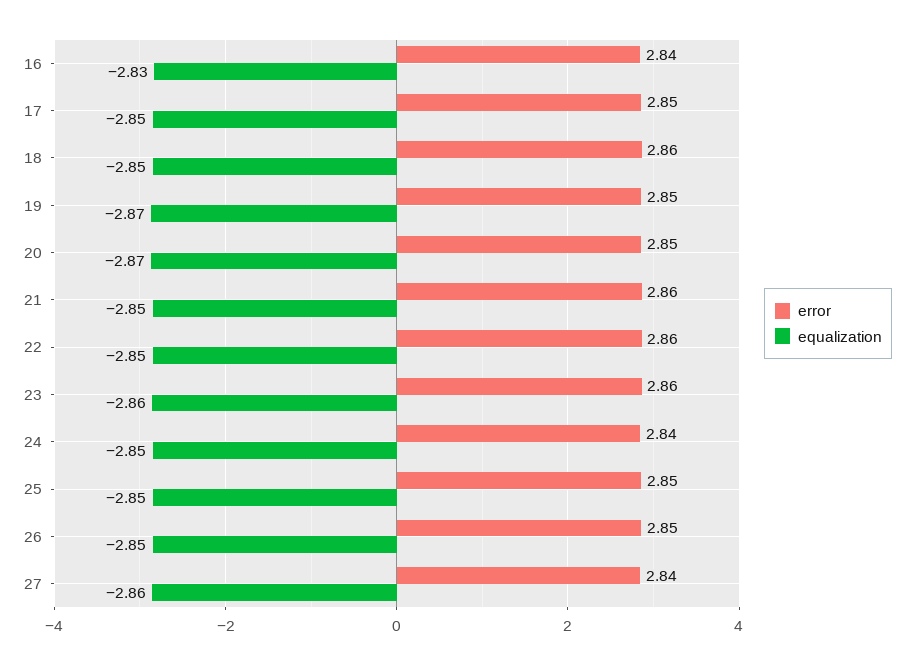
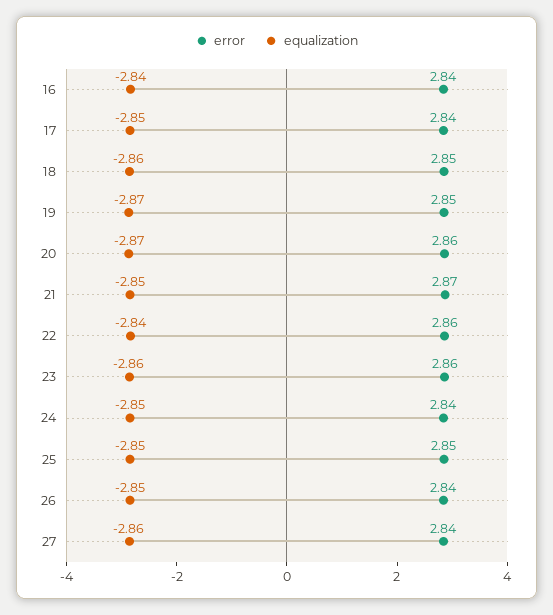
  {
    "error": {
      "16": 2.84,
-     "17": 2.85,
+     "17": 2.84,
-     "18": 2.86,
+     "18": 2.85,
      "19": 2.85,
-     "20": 2.85,
+     "20": 2.86,
-     "21": 2.86,
+     "21": 2.87,
      "22": 2.86,
      "23": 2.86,
      "24": 2.84,
      "25": 2.85,
-     "26": 2.85,
+     "26": 2.84,
      "27": 2.84
    },
    "equalization": {
-     "16": -2.83,
+     "16": -2.84,
      "17": -2.85,
-     "18": -2.85,
+     "18": -2.86,
      "19": -2.87,
      "20": -2.87,
      "21": -2.85,
-     "22": -2.85,
+     "22": -2.84,
      "23": -2.86,
      "24": -2.85,
      "25": -2.85,
      "26": -2.85,
      "27": -2.86
    }
  }

